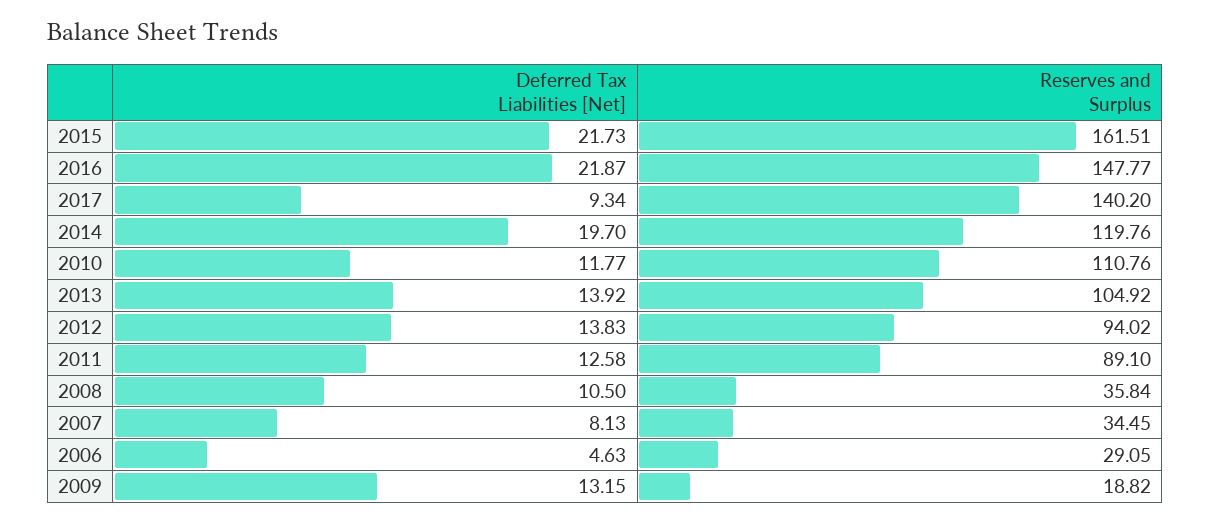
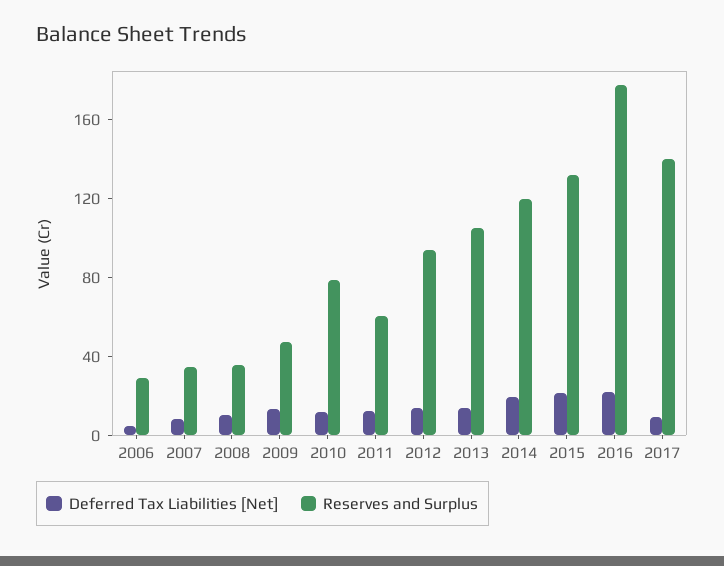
  {
    "Deferred Tax Liabilities [Net]": {
      "2015": 21.73,
      "2016": 21.87,
      "2017": 9.34,
      "2014": 19.7,
      "2010": 11.77,
      "2013": 13.92,
      "2012": 13.83,
      "2011": 12.58,
      "2008": 10.5,
      "2007": 8.13,
      "2006": 4.63,
      "2009": 13.15
    },
    "Reserves and Surplus": {
-     "2015": 161.51,
+     "2015": 130,
-     "2016": 147.77,
+     "2016": 180,
      "2017": 140.2,
      "2014": 119.76,
-     "2010": 110.76,
+     "2010": 80,
      "2013": 104.92,
      "2012": 94.02,
-     "2011": 89.1,
+     "2011": 60,
      "2008": 35.84,
      "2007": 34.45,
      "2006": 29.05,
-     "2009": 18.82
+     "2009": 50
    }
  }

